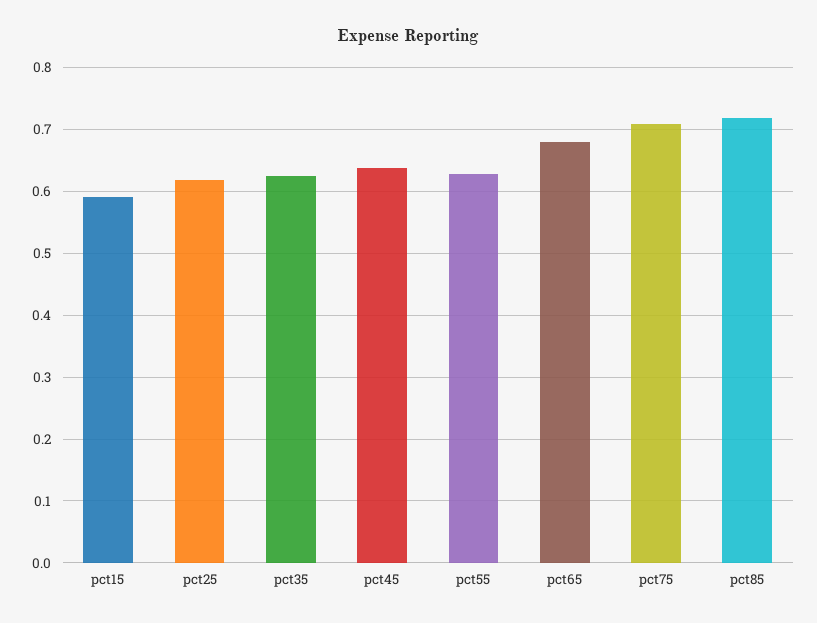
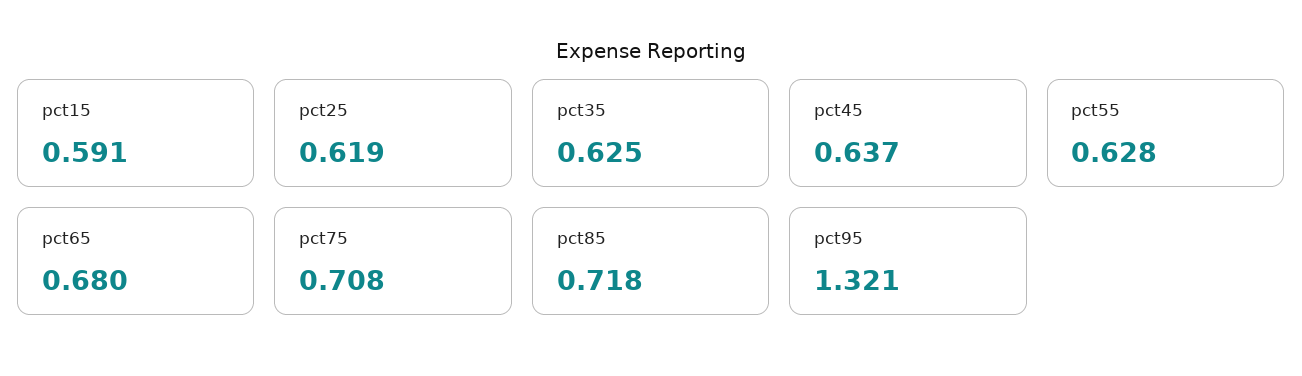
  {
    "pct15": 0.591,
    "pct25": 0.619,
    "pct35": 0.625,
    "pct45": 0.637,
    "pct55": 0.628,
    "pct65": 0.68,
    "pct75": 0.708,
-   "pct85": 0.718
+   "pct85": 0.718,
+   "pct95": 1.321
  }

